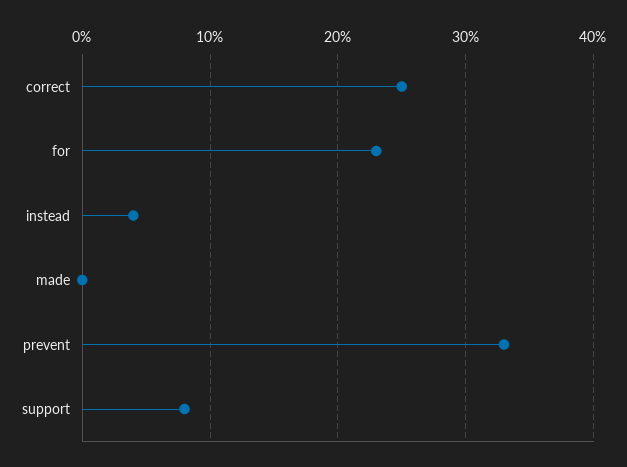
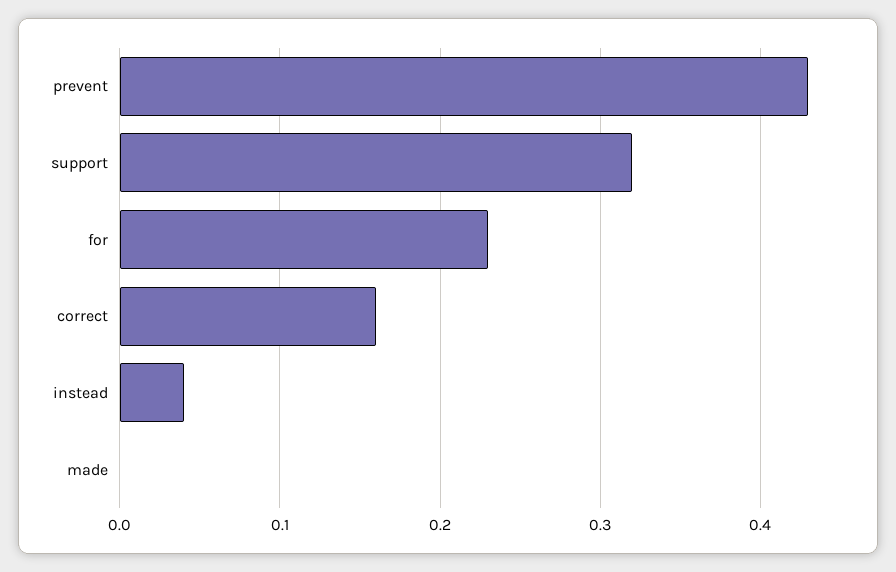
  {
-   "correct": 0.25,
+   "correct": 0.16,
    "for": 0.23,
    "instead": 0.04,
    "made": 0,
-   "prevent": 0.33,
+   "prevent": 0.43,
-   "support": 0.08
+   "support": 0.32
  }

